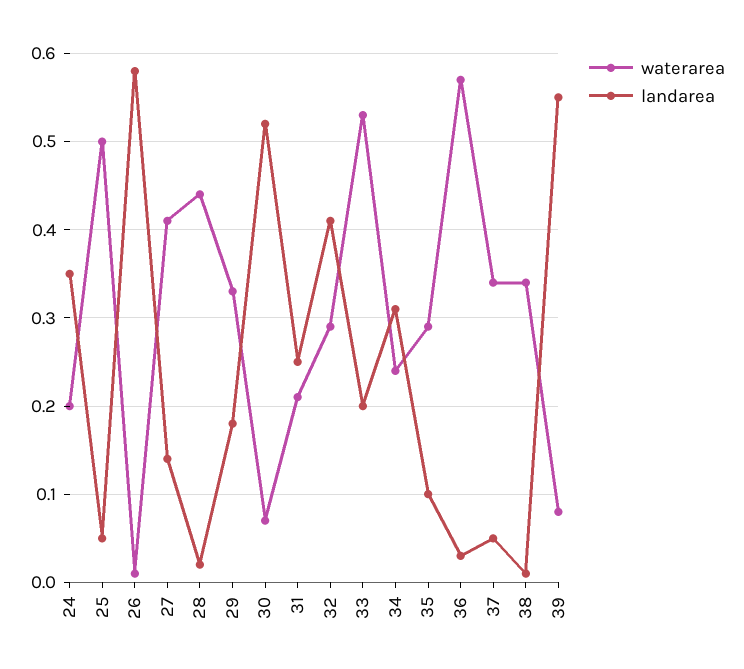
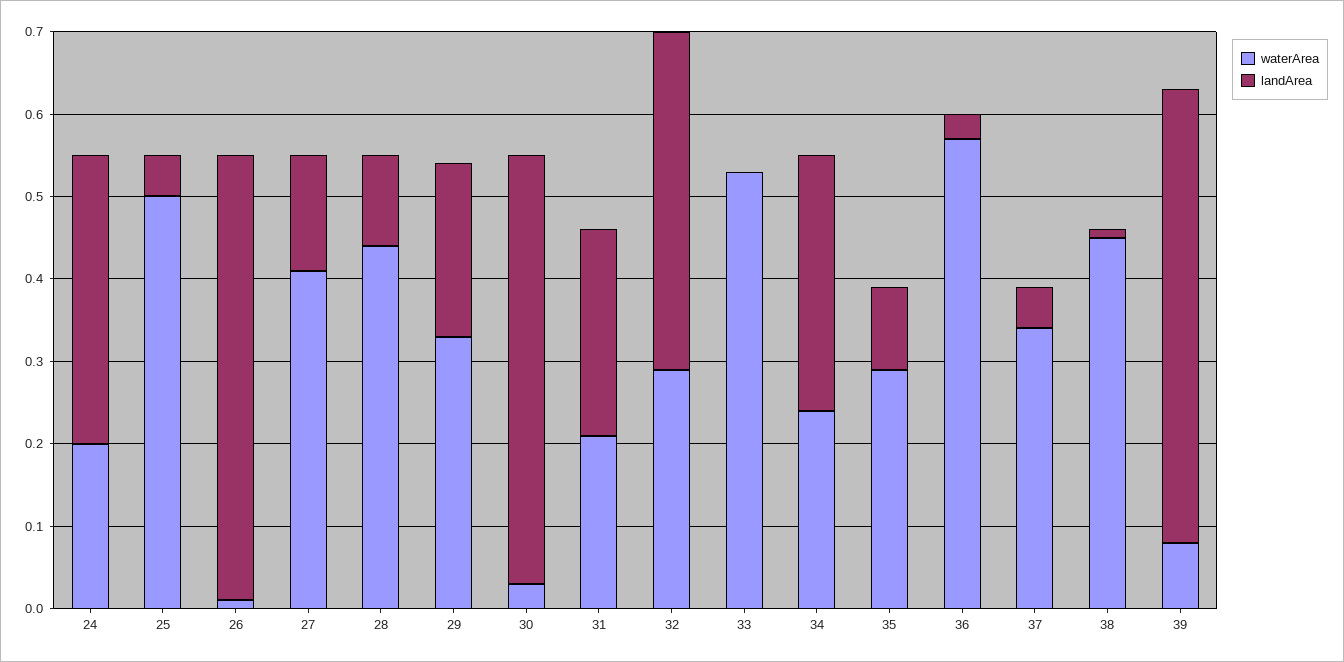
  {
    "waterarea": {
      "24": 0.2,
      "25": 0.5,
      "26": 0.01,
      "27": 0.41,
      "28": 0.44,
      "29": 0.33,
-     "30": 0.07,
+     "30": 0.03,
      "31": 0.21,
      "32": 0.29,
      "33": 0.53,
      "34": 0.24,
      "35": 0.29,
      "36": 0.57,
      "37": 0.34,
-     "38": 0.34,
+     "38": 0.45,
      "39": 0.08
    },
    "landarea": {
      "24": 0.35,
      "25": 0.05,
-     "26": 0.58,
+     "26": 0.54,
      "27": 0.14,
-     "28": 0.02,
+     "28": 0.11,
-     "29": 0.18,
+     "29": 0.21,
      "30": 0.52,
      "31": 0.25,
      "32": 0.41,
-     "33": 0.2,
+     "33": 0,
      "34": 0.31,
      "35": 0.1,
      "36": 0.03,
      "37": 0.05,
      "38": 0.01,
      "39": 0.55
    }
  }

